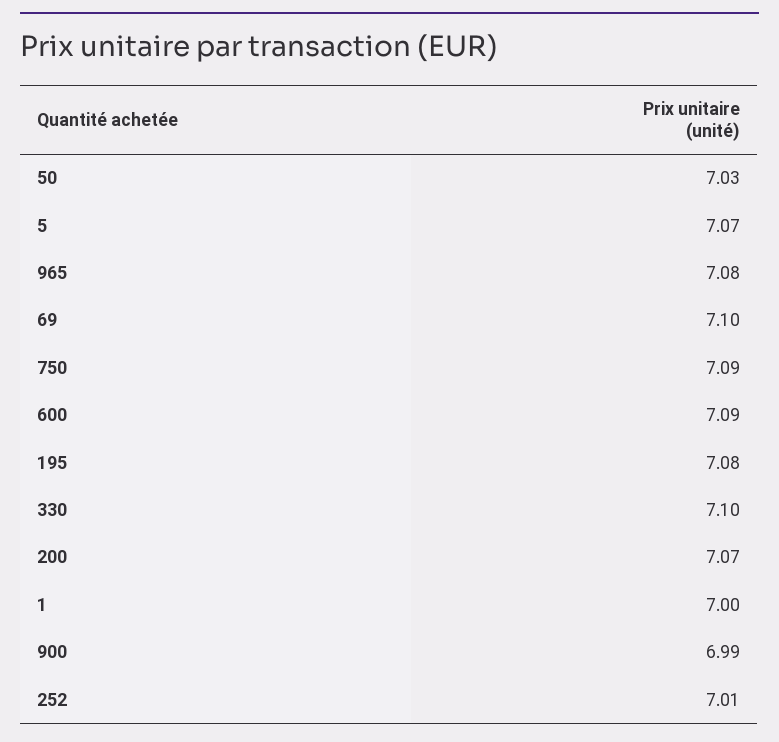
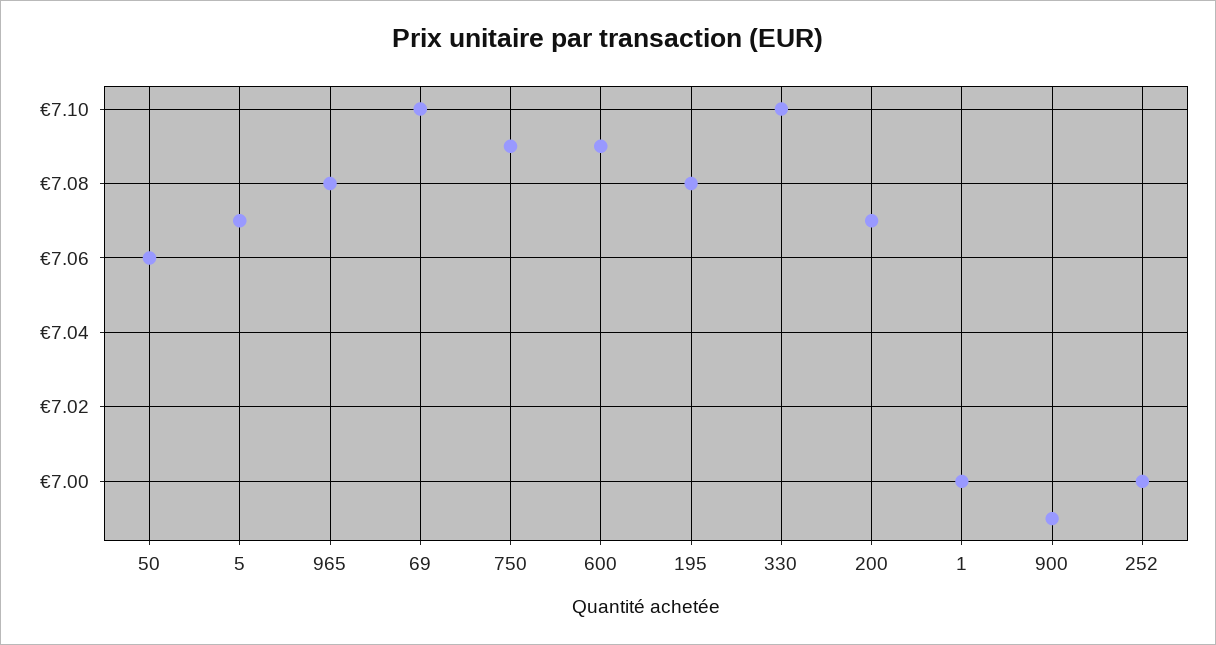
  {
-   "50": 7.03,
+   "50": 7.06,
    "5": 7.07,
    "965": 7.08,
    "69": 7.1,
    "750": 7.09,
    "600": 7.09,
    "195": 7.08,
    "330": 7.1,
    "200": 7.07,
    "1": 7,
    "900": 6.99,
-   "252": 7.01
+   "252": 7
  }

